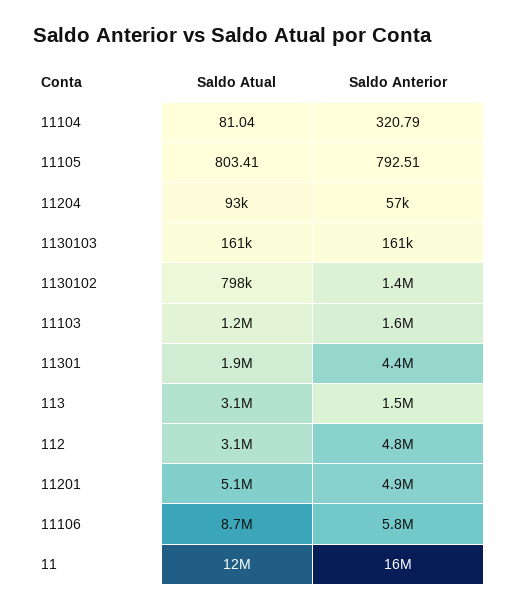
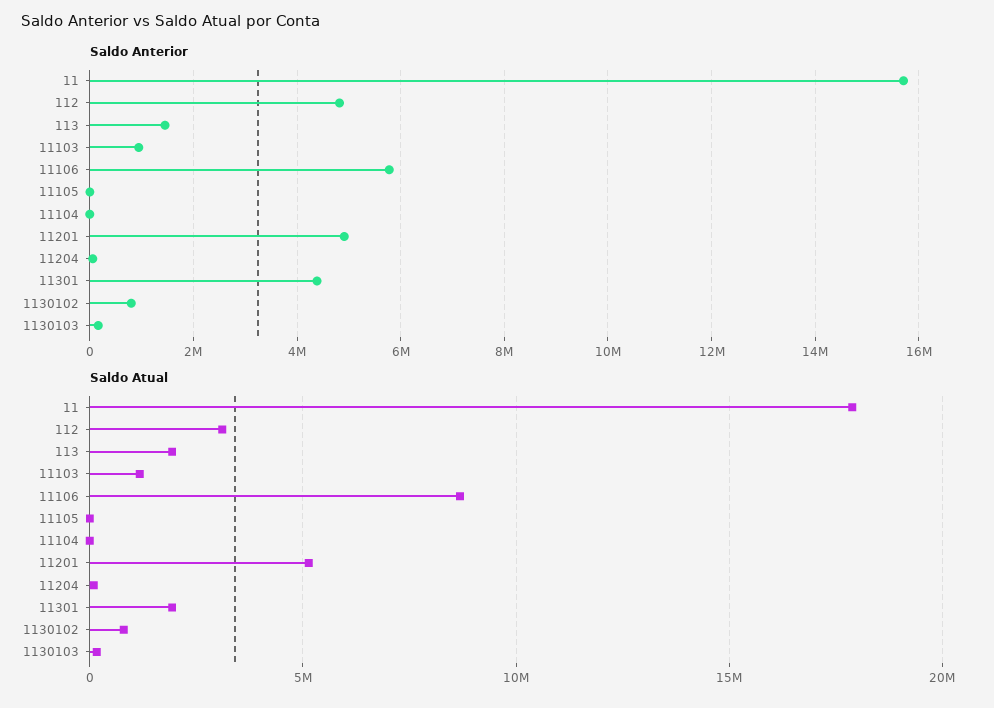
  {
    "Saldo Atual": {
      "11104": 81.04,
      "11105": 803.41,
      "11204": 93000,
      "1130103": 161000,
      "1130102": 798000,
      "11103": 1200000,
      "11301": 1900000,
-     "113": 3100000,
+     "113": 2000000,
      "112": 3100000,
      "11201": 5100000,
      "11106": 8700000,
-     "11": 12000000
+     "11": 18000000
    },
    "Saldo Anterior": {
      "11104": 320.79,
      "11105": 792.51,
      "11204": 57000,
      "1130103": 161000,
-     "1130102": 1400000,
+     "1130102": 800000,
-     "11103": 1600000,
+     "11103": 1000000,
      "11301": 4400000,
      "113": 1500000,
      "112": 4800000,
      "11201": 4900000,
      "11106": 5800000,
      "11": 16000000
    }
  }

